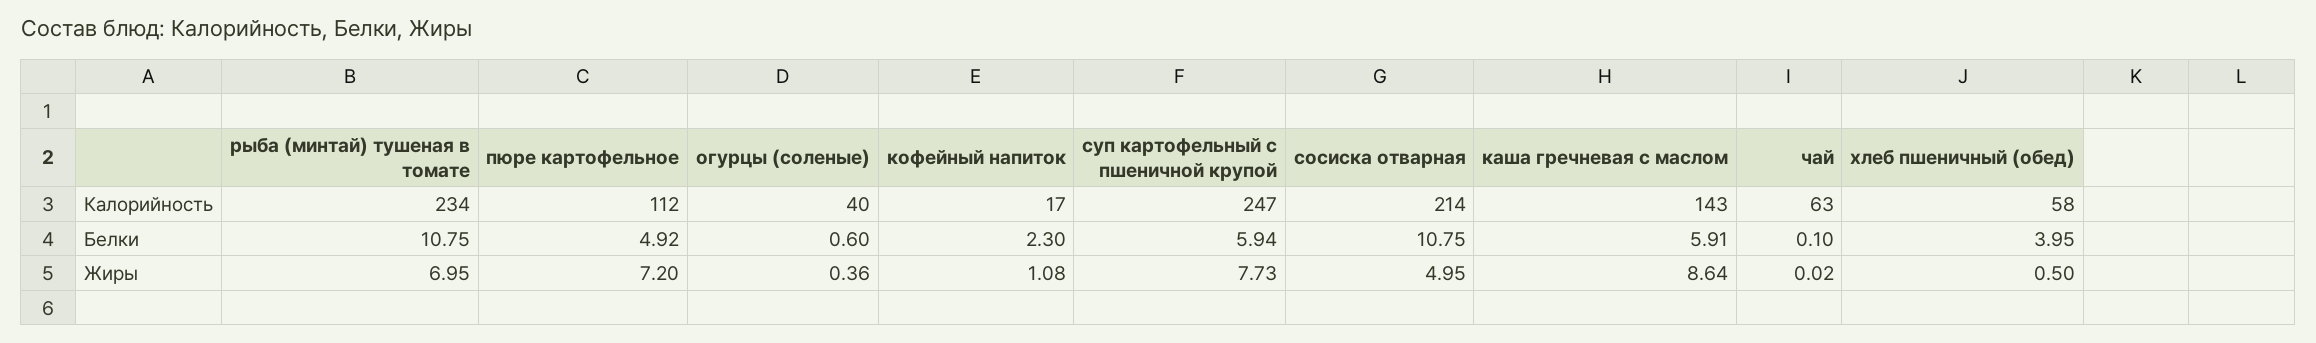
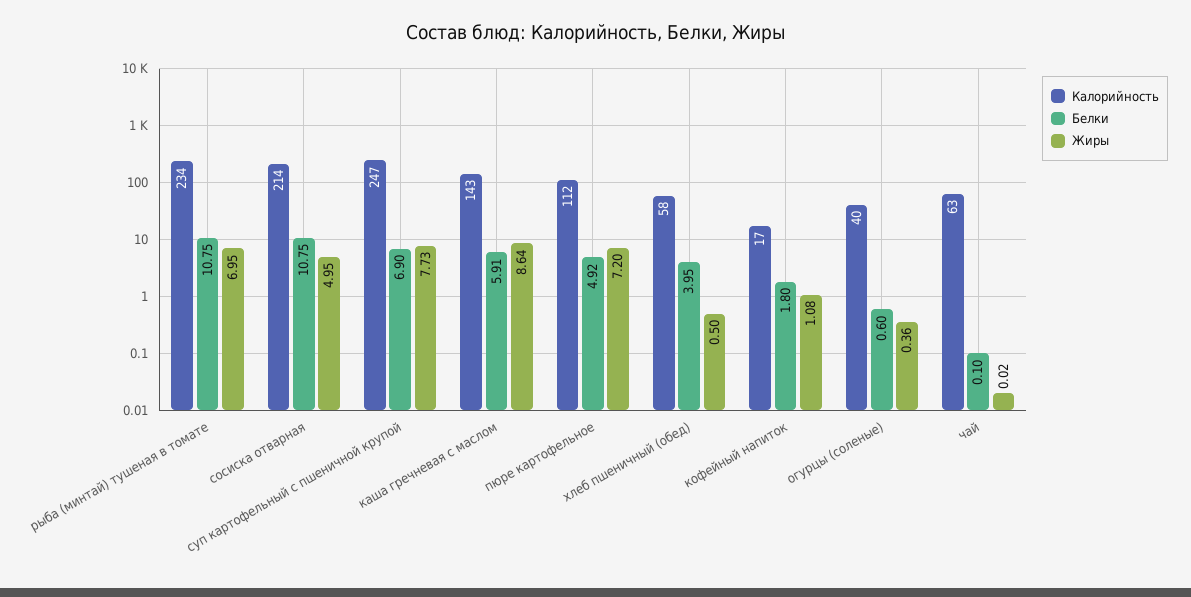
  {
    "Калорийность": {
      "рыба (минтай) тушеная в томате": 234,
      "пюре картофельное": 112,
      "огурцы (соленые)": 40,
      "кофейный напиток": 17,
      "суп картофельный с пшеничной крупой": 247,
      "сосиска отварная": 214,
      "каша гречневая с маслом": 143,
      "чай": 63,
      "хлеб пшеничный (обед)": 58
    },
    "Белки": {
      "рыба (минтай) тушеная в томате": 10.75,
      "пюре картофельное": 4.92,
      "огурцы (соленые)": 0.6,
-     "кофейный напиток": 2.3,
+     "кофейный напиток": 1.8,
-     "суп картофельный с пшеничной крупой": 5.94,
+     "суп картофельный с пшеничной крупой": 6.9,
      "сосиска отварная": 10.75,
      "каша гречневая с маслом": 5.91,
      "чай": 0.1,
      "хлеб пшеничный (обед)": 3.95
    },
    "Жиры": {
      "рыба (минтай) тушеная в томате": 6.95,
      "пюре картофельное": 7.2,
      "огурцы (соленые)": 0.36,
      "кофейный напиток": 1.08,
      "суп картофельный с пшеничной крупой": 7.73,
      "сосиска отварная": 4.95,
      "каша гречневая с маслом": 8.64,
      "чай": 0.02,
      "хлеб пшеничный (обед)": 0.5
    }
  }

